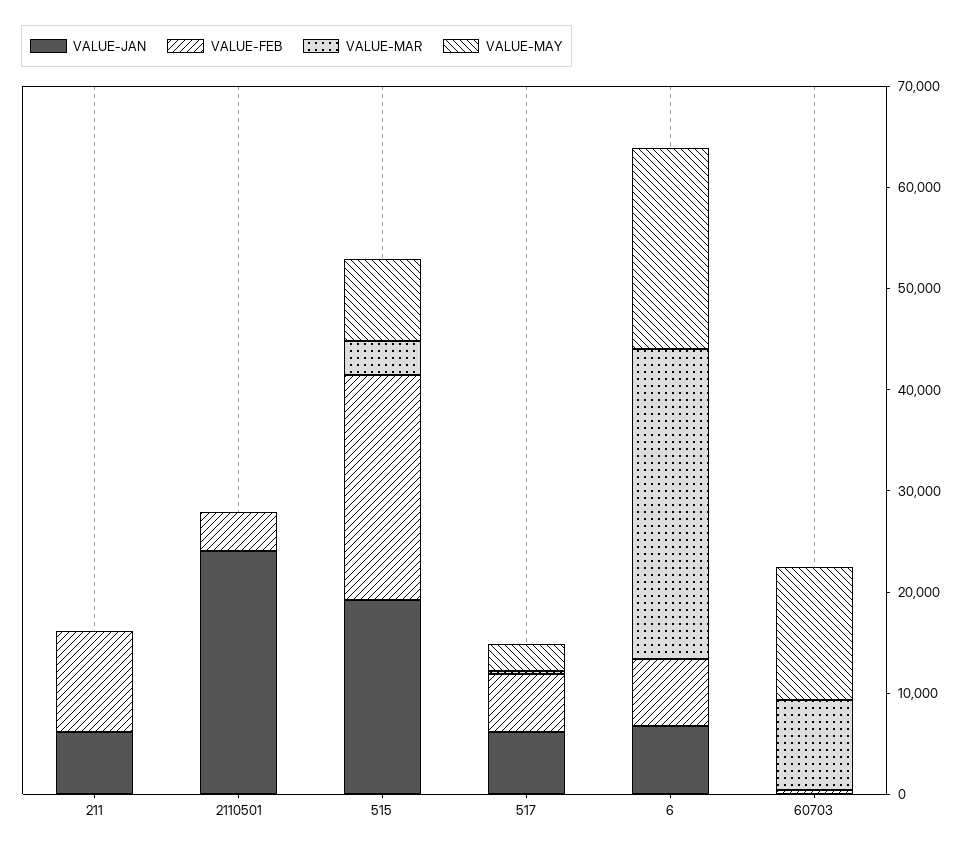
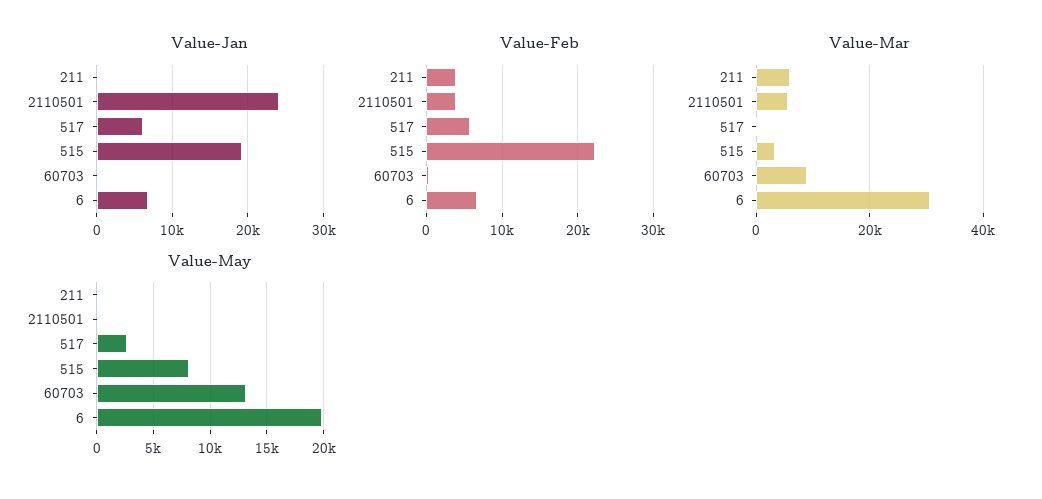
  {
    "VALUE-JAN": {
-     "211": 6000,
+     "211": 0,
      "2110501": 24000,
      "515": 19000,
      "517": 6000,
      "6": 7000,
      "60703": 0
    },
    "VALUE-FEB": {
-     "211": 10000,
+     "211": 4000,
      "2110501": 4000,
      "515": 22000,
      "517": 6000,
      "6": 7000,
      "60703": 0
    },
    "VALUE-MAR": {
-     "211": 0,
+     "211": 6000,
-     "2110501": 0,
+     "2110501": 6000,
      "515": 4000,
      "517": 0,
      "6": 30000,
      "60703": 8000
    },
    "VALUE-MAY": {
      "211": 0,
      "2110501": 0,
      "515": 8000,
      "517": 3000,
      "6": 20000,
      "60703": 13000
    }
  }

